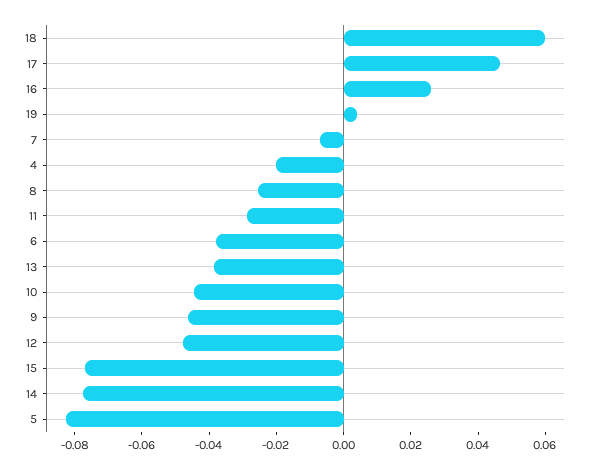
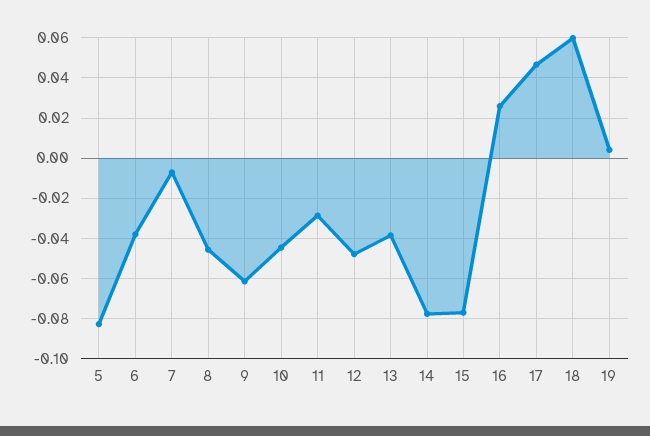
  {
    "18": 0.06,
    "17": 0.045,
    "16": 0.025,
    "19": 0.005,
    "7": -0.005,
-   "4": -0.02,
-   "8": -0.025,
+   "8": -0.045,
    "11": -0.03,
    "6": -0.04,
    "13": -0.04,
    "10": -0.045,
-   "9": -0.045,
+   "9": -0.06,
    "12": -0.05,
    "15": -0.075,
    "14": -0.08,
    "5": -0.085
  }

